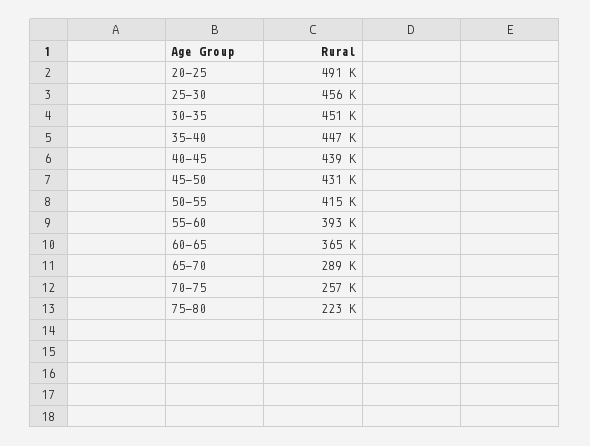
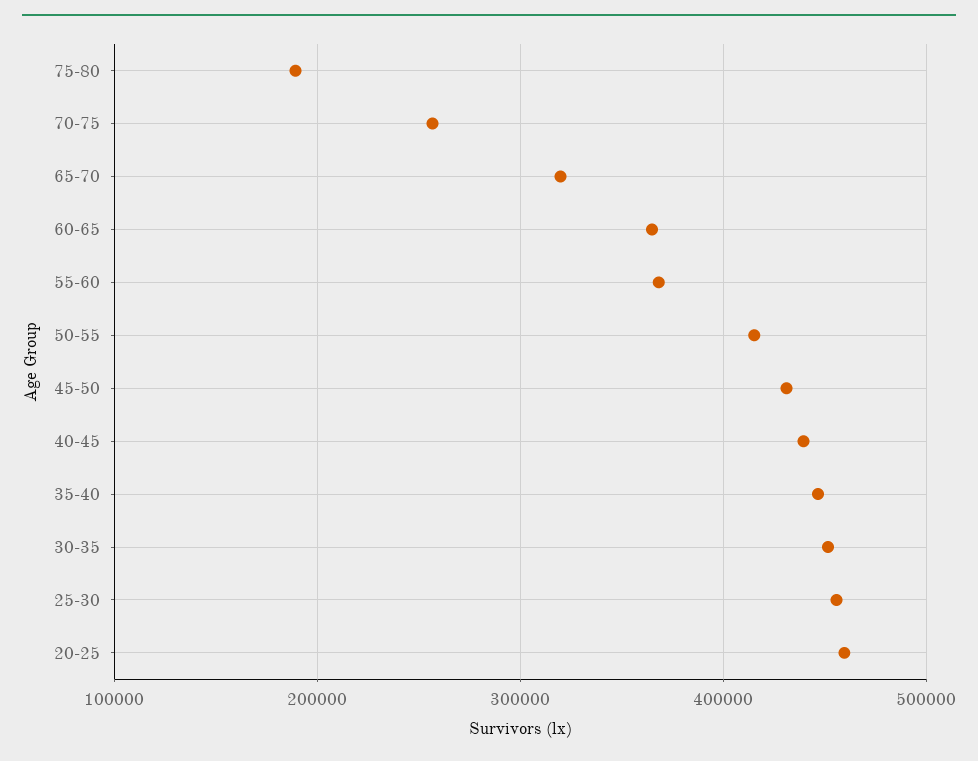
  {
-   "20-25": 491000,
+   "20-25": 460000,
    "25-30": 456000,
    "30-35": 451000,
    "35-40": 447000,
    "40-45": 439000,
    "45-50": 431000,
    "50-55": 415000,
-   "55-60": 393000,
+   "55-60": 370000,
    "60-65": 365000,
-   "65-70": 289000,
+   "65-70": 320000,
    "70-75": 257000,
-   "75-80": 223000
+   "75-80": 190000
  }

